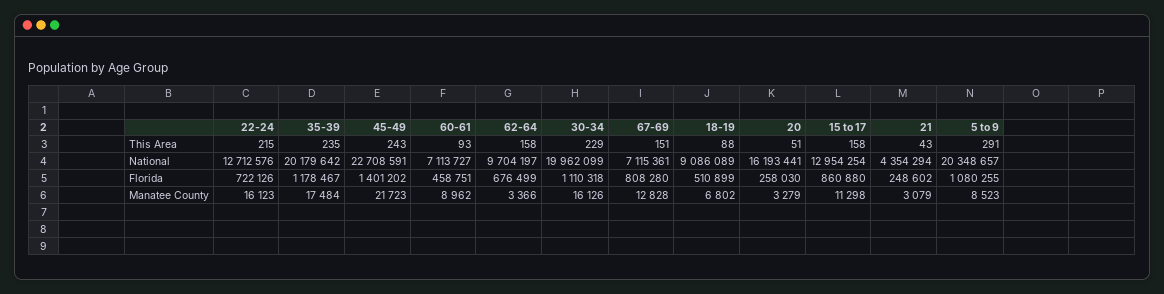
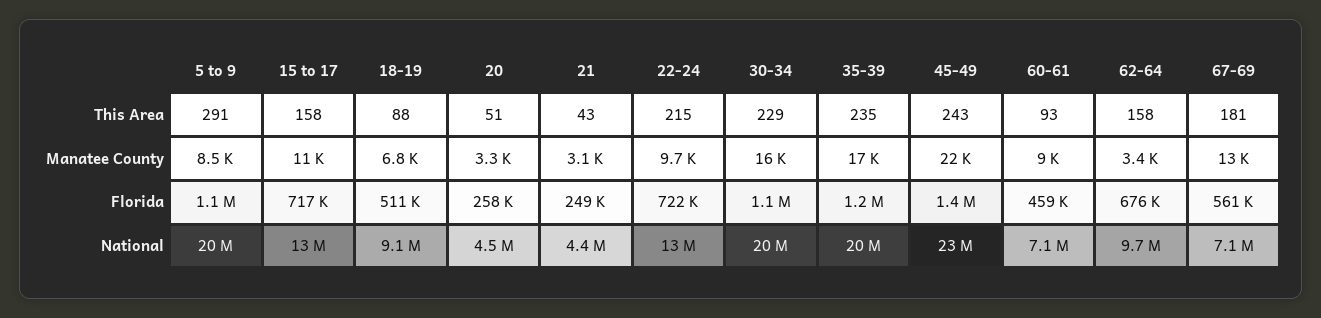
  {
    "22-24": {
      "This Area": 215,
      "National": 12712576,
      "Florida": 722126,
-     "Manatee County": 16123
+     "Manatee County": 9700
    },
    "35-39": {
      "This Area": 235,
      "National": 20179642,
      "Florida": 1178467,
      "Manatee County": 17484
    },
    "45-49": {
      "This Area": 243,
      "National": 22708591,
      "Florida": 1401202,
      "Manatee County": 21723
    },
    "60-61": {
      "This Area": 93,
      "National": 7113727,
      "Florida": 458751,
      "Manatee County": 8962
    },
    "62-64": {
      "This Area": 158,
      "National": 9704197,
      "Florida": 676499,
      "Manatee County": 3366
    },
    "30-34": {
      "This Area": 229,
      "National": 19962099,
      "Florida": 1110318,
      "Manatee County": 16126
    },
    "67-69": {
-     "This Area": 151,
+     "This Area": 181,
      "National": 7115361,
-     "Florida": 808280,
+     "Florida": 561000,
      "Manatee County": 12828
    },
    "18-19": {
      "This Area": 88,
      "National": 9086089,
      "Florida": 510899,
      "Manatee County": 6802
    },
    "20": {
      "This Area": 51,
-     "National": 16193441,
+     "National": 4500000,
      "Florida": 258030,
      "Manatee County": 3279
    },
    "15 to 17": {
      "This Area": 158,
      "National": 12954254,
-     "Florida": 860880,
+     "Florida": 717000,
      "Manatee County": 11298
    },
    "21": {
      "This Area": 43,
      "National": 4354294,
      "Florida": 248602,
      "Manatee County": 3079
    },
    "5 to 9": {
      "This Area": 291,
      "National": 20348657,
      "Florida": 1080255,
      "Manatee County": 8523
    }
  }

